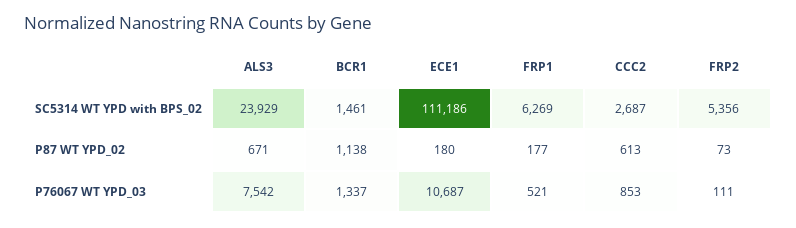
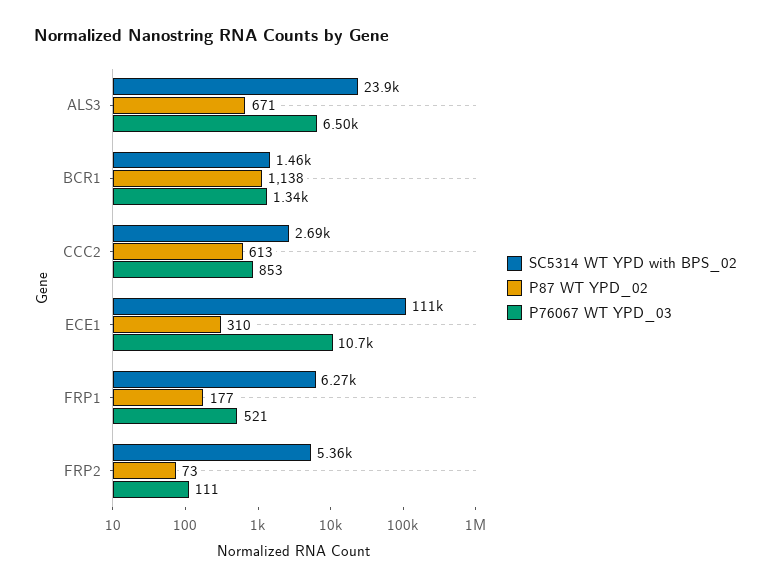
  {
    "SC5314 WT YPD with BPS_02": {
      "ALS3": 23929,
      "BCR1": 1461,
      "ECE1": 111186,
      "FRP1": 6269,
      "CCC2": 2687,
      "FRP2": 5356
    },
    "P87 WT YPD_02": {
      "ALS3": 671,
      "BCR1": 1138,
-     "ECE1": 180,
+     "ECE1": 310,
      "FRP1": 177,
      "CCC2": 613,
      "FRP2": 73
    },
    "P76067 WT YPD_03": {
-     "ALS3": 7542,
+     "ALS3": 6500,
      "BCR1": 1337,
      "ECE1": 10687,
      "FRP1": 521,
      "CCC2": 853,
      "FRP2": 111
    }
  }

